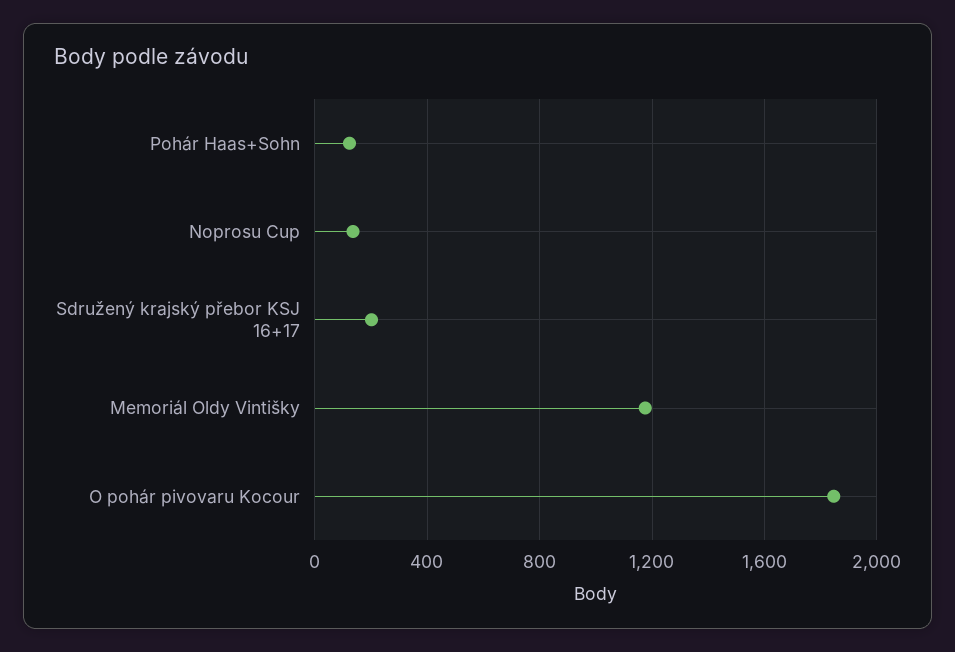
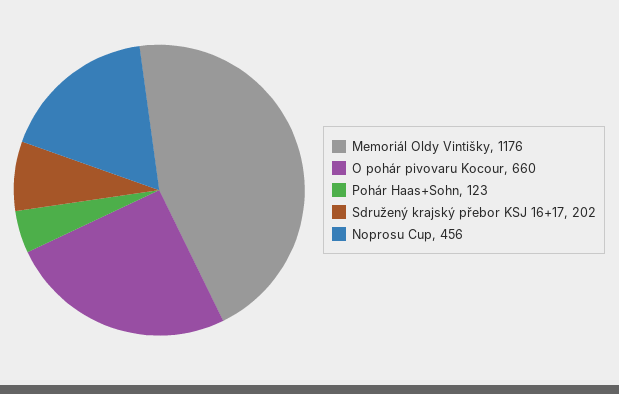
  {
    "Pohár Haas+Sohn": 123,
-   "Noprosu Cup": 150,
+   "Noprosu Cup": 456,
    "Sdružený krajský přebor KSJ 16+17": 202,
    "Memoriál Oldy Vintišky": 1176,
-   "O pohár pivovaru Kocour": 1850
+   "O pohár pivovaru Kocour": 660
  }

